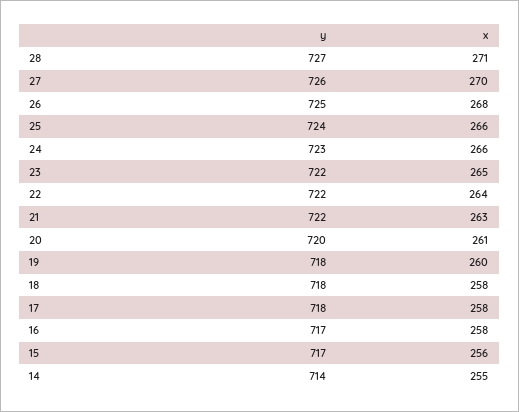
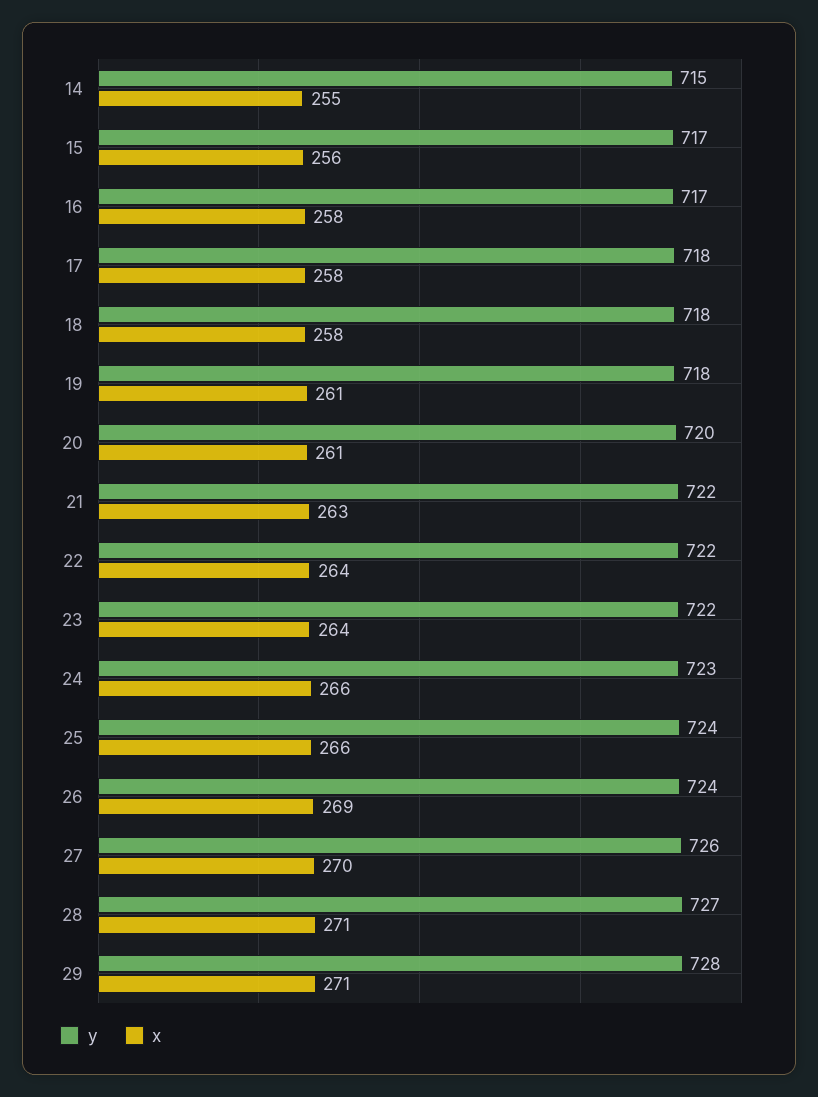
  {
    "y": {
      "28": 727,
      "27": 726,
-     "26": 725,
+     "26": 724,
      "25": 724,
      "24": 723,
      "23": 722,
      "22": 722,
      "21": 722,
      "20": 720,
      "19": 718,
      "18": 718,
      "17": 718,
      "16": 717,
      "15": 717,
-     "14": 714
+     "14": 715,
+     "29": 728
    },
    "x": {
      "28": 271,
      "27": 270,
-     "26": 268,
+     "26": 269,
      "25": 266,
      "24": 266,
-     "23": 265,
+     "23": 264,
      "22": 264,
      "21": 263,
      "20": 261,
-     "19": 260,
+     "19": 261,
      "18": 258,
      "17": 258,
      "16": 258,
      "15": 256,
-     "14": 255
+     "14": 255,
+     "29": 271
    }
  }

